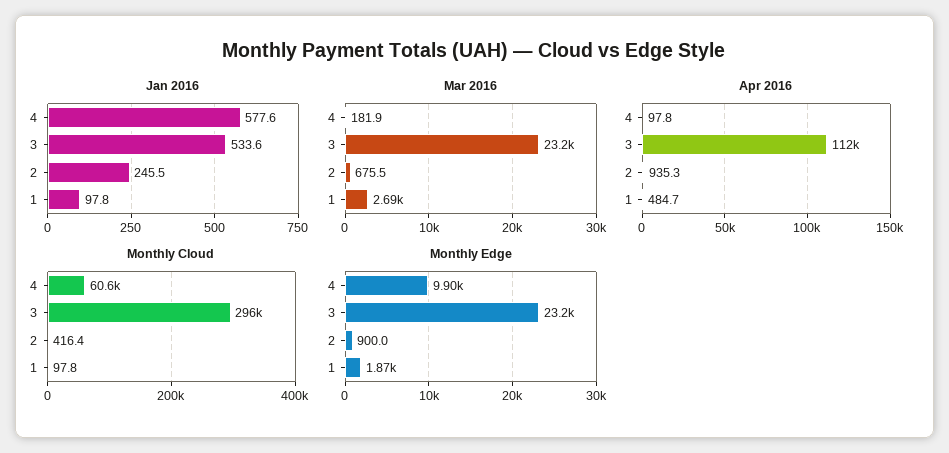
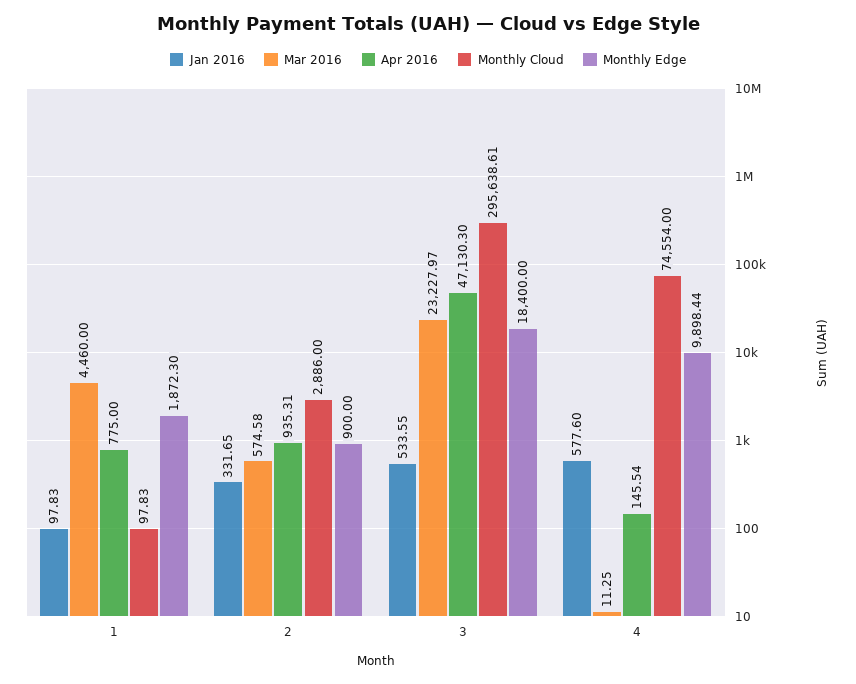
  {
    "Jan 2016": {
      "4": 577.6,
      "3": 533.55,
-     "2": 245.5,
+     "2": 331.65,
      "1": 97.83
    },
    "Mar 2016": {
-     "4": 181.9,
+     "4": 11.25,
      "3": 23227.97,
-     "2": 675.5,
+     "2": 574.58,
-     "1": 2690
+     "1": 4460
    },
    "Apr 2016": {
-     "4": 97.8,
+     "4": 145.54,
-     "3": 112000,
+     "3": 47130.3,
      "2": 935.31,
-     "1": 484.7
+     "1": 775
    },
    "Monthly Cloud": {
-     "4": 60600,
+     "4": 74554,
      "3": 295638.61,
-     "2": 416.4,
+     "2": 2886,
      "1": 97.83
    },
    "Monthly Edge": {
      "4": 9898.44,
-     "3": 23200,
+     "3": 18400,
      "2": 900,
      "1": 1872.3
    }
  }

